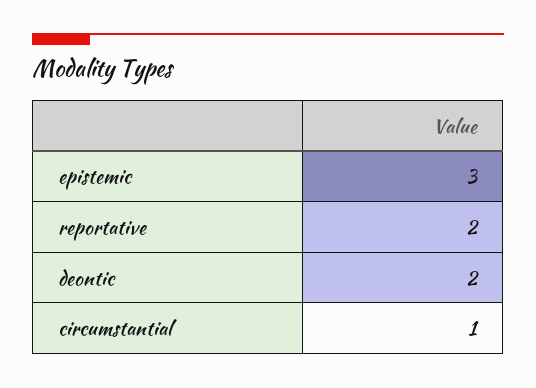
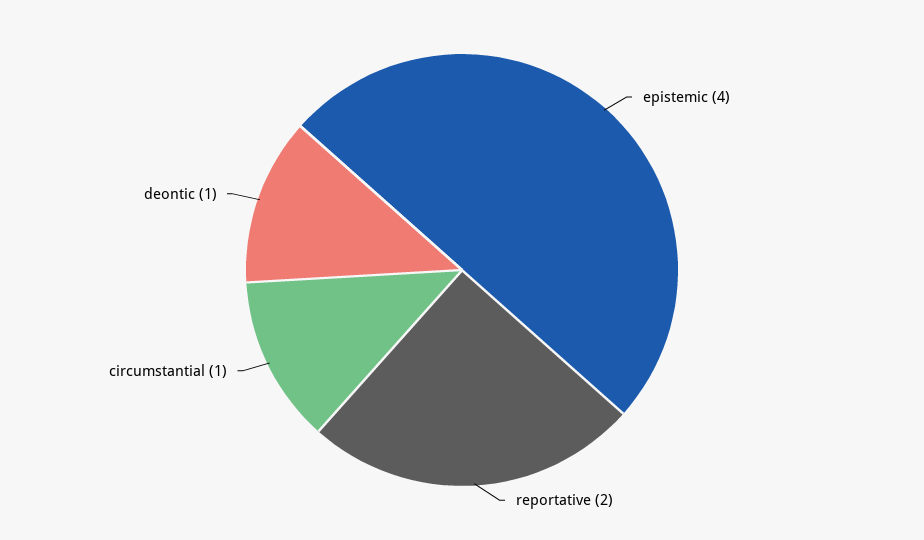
  {
-   "epistemic": 3,
+   "epistemic": 4,
    "reportative": 2,
-   "deontic": 2,
+   "deontic": 1,
    "circumstantial": 1
  }

